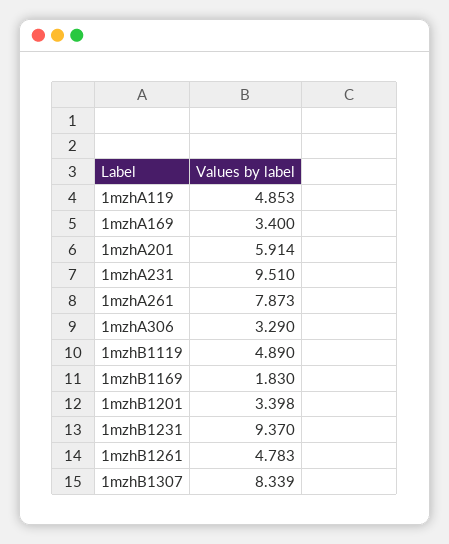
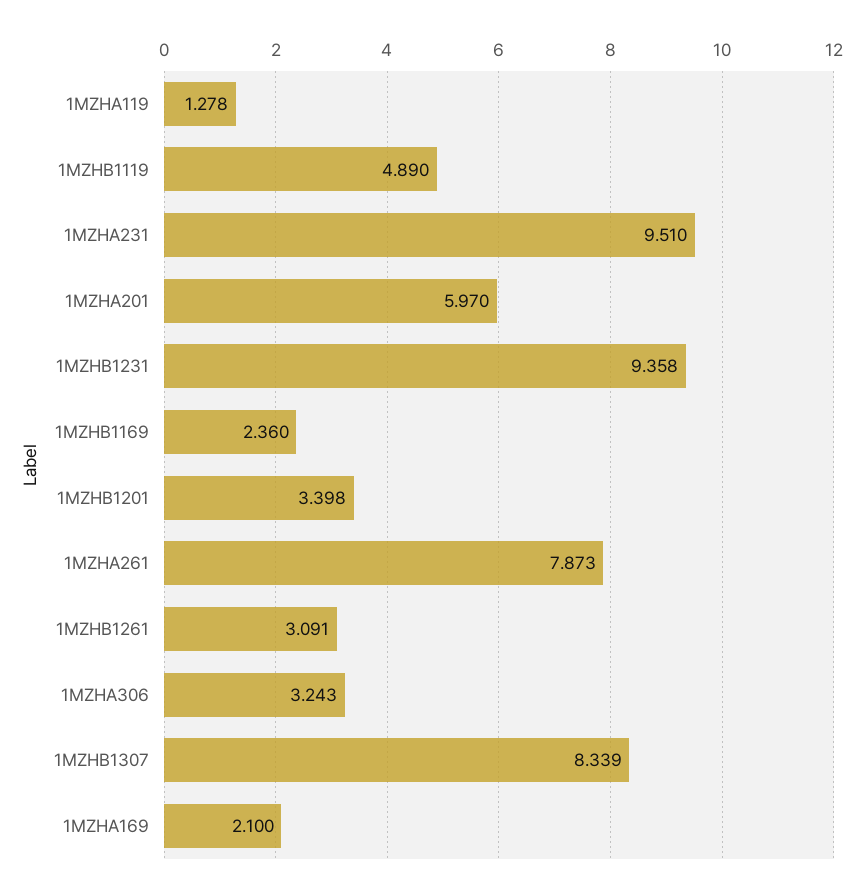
  {
-   "1mzhA119": 4.853,
+   "1mzhA119": 1.278,
-   "1mzhA169": 3.4,
+   "1mzhA169": 2.1,
-   "1mzhA201": 5.914,
+   "1mzhA201": 5.97,
    "1mzhA231": 9.51,
    "1mzhA261": 7.873,
-   "1mzhA306": 3.29,
+   "1mzhA306": 3.243,
    "1mzhB1119": 4.89,
-   "1mzhB1169": 1.83,
+   "1mzhB1169": 2.36,
    "1mzhB1201": 3.398,
-   "1mzhB1231": 9.37,
+   "1mzhB1231": 9.358,
-   "1mzhB1261": 4.783,
+   "1mzhB1261": 3.091,
    "1mzhB1307": 8.339
  }

